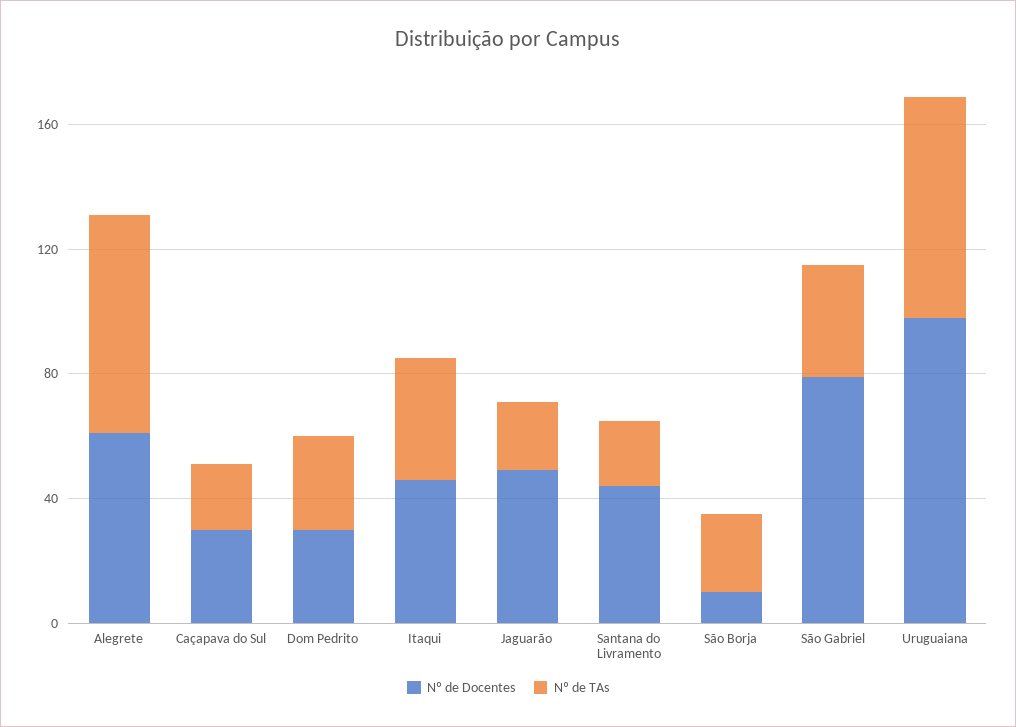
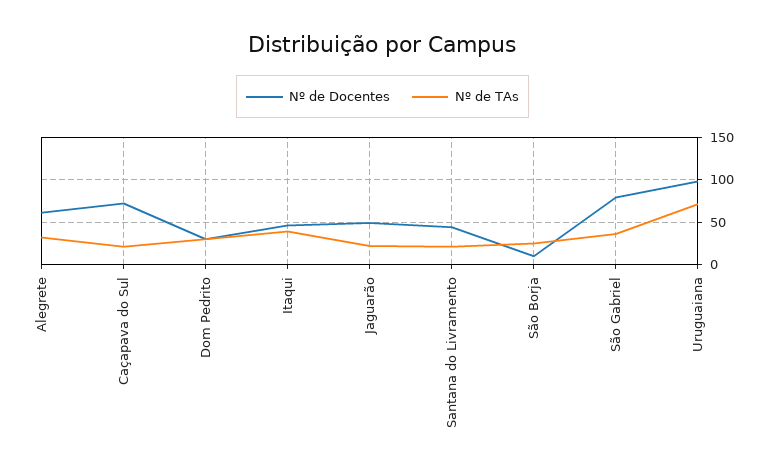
  {
    "Nº de Docentes": {
      "Alegrete": 60,
-     "Caçapava do Sul": 30,
+     "Caçapava do Sul": 70,
      "Dom Pedrito": 30,
      "Itaqui": 50,
      "Jaguarão": 50,
      "Santana do Livramento": 40,
      "São Borja": 10,
      "São Gabriel": 80,
      "Uruguaiana": 100
    },
    "Nº de TAs": {
-     "Alegrete": 70,
+     "Alegrete": 30,
      "Caçapava do Sul": 20,
      "Dom Pedrito": 30,
      "Itaqui": 40,
      "Jaguarão": 20,
      "Santana do Livramento": 20,
      "São Borja": 30,
      "São Gabriel": 40,
      "Uruguaiana": 70
    }
  }

